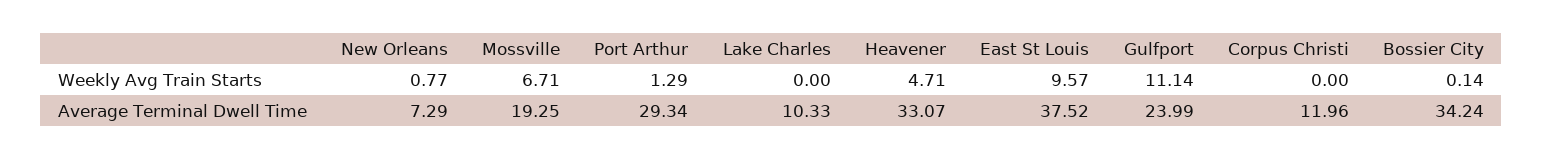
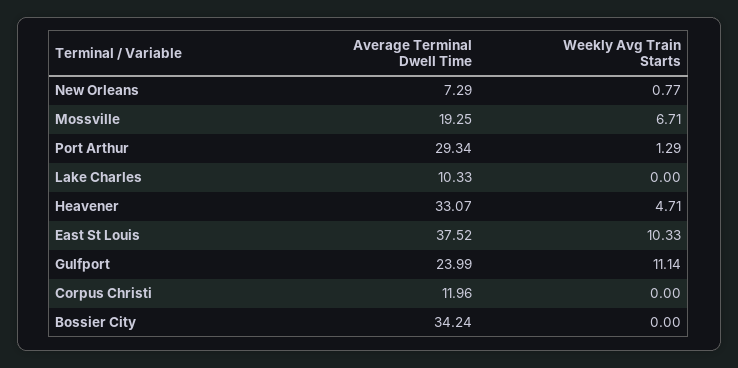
  {
    "New Orleans": {
      "Weekly Avg Train Starts": 0.77,
      "Average Terminal Dwell Time": 7.29
    },
    "Mossville": {
      "Weekly Avg Train Starts": 6.71,
      "Average Terminal Dwell Time": 19.25
    },
    "Port Arthur": {
      "Weekly Avg Train Starts": 1.29,
      "Average Terminal Dwell Time": 29.34
    },
    "Lake Charles": {
      "Weekly Avg Train Starts": 0,
      "Average Terminal Dwell Time": 10.33
    },
    "Heavener": {
      "Weekly Avg Train Starts": 4.71,
      "Average Terminal Dwell Time": 33.07
    },
    "East St Louis": {
-     "Weekly Avg Train Starts": 9.57,
+     "Weekly Avg Train Starts": 10.33,
      "Average Terminal Dwell Time": 37.52
    },
    "Gulfport": {
      "Weekly Avg Train Starts": 11.14,
      "Average Terminal Dwell Time": 23.99
    },
    "Corpus Christi": {
      "Weekly Avg Train Starts": 0,
      "Average Terminal Dwell Time": 11.96
    },
    "Bossier City": {
-     "Weekly Avg Train Starts": 0.14,
+     "Weekly Avg Train Starts": 0,
      "Average Terminal Dwell Time": 34.24
    }
  }

